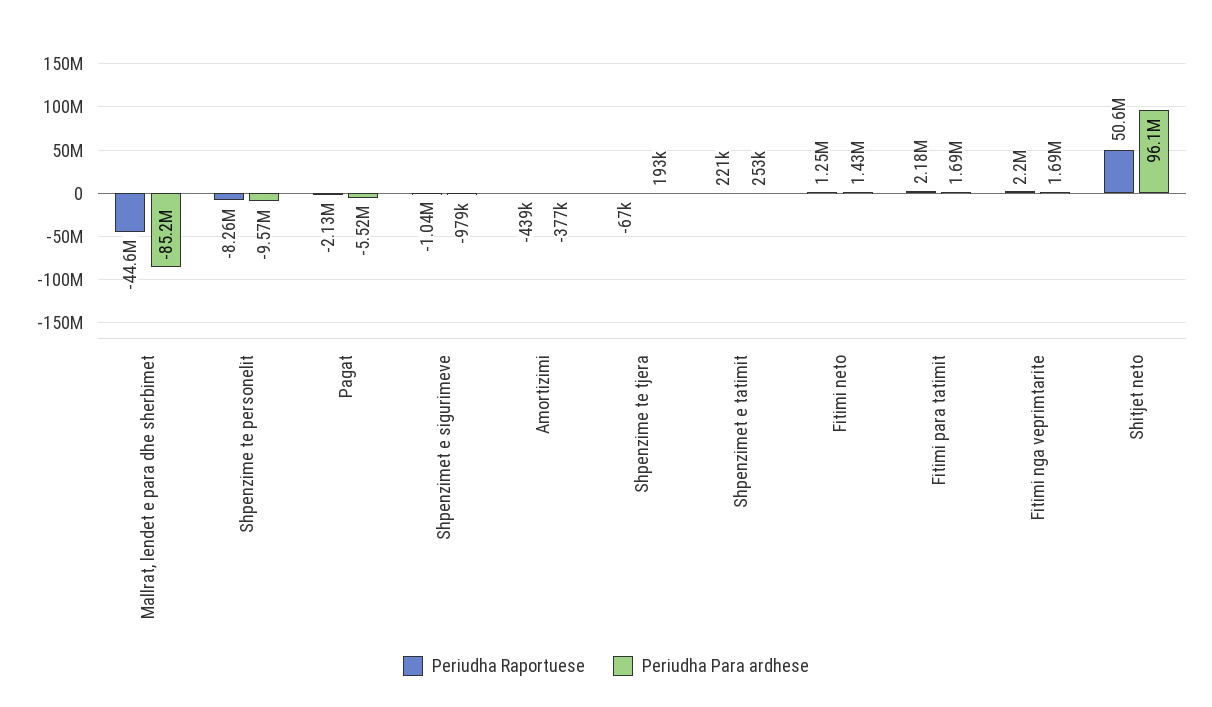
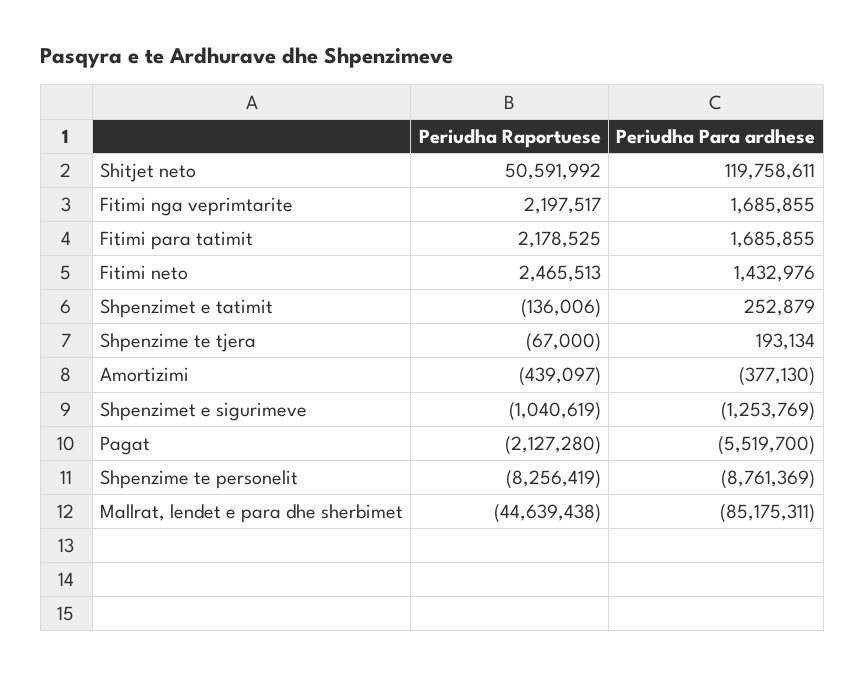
  {
    "Periudha Raportuese": {
      "Mallrat, lendet e para dhe sherbimet": -44639438,
      "Shpenzime te personelit": -8256419,
      "Pagat": -2127280,
      "Shpenzimet e sigurimeve": -1040619,
      "Amortizimi": -439097,
      "Shpenzime te tjera": -67000,
-     "Shpenzimet e tatimit": 221000,
+     "Shpenzimet e tatimit": -136006,
-     "Fitimi neto": 1250000,
+     "Fitimi neto": 2465513,
      "Fitimi para tatimit": 2178525,
      "Fitimi nga veprimtarite": 2197517,
      "Shitjet neto": 50591992
    },
    "Periudha Para ardhese": {
      "Mallrat, lendet e para dhe sherbimet": -85175311,
-     "Shpenzime te personelit": -9570000,
+     "Shpenzime te personelit": -8761369,
      "Pagat": -5519700,
-     "Shpenzimet e sigurimeve": -979000,
+     "Shpenzimet e sigurimeve": -1253769,
      "Amortizimi": -377130,
      "Shpenzime te tjera": 193134,
      "Shpenzimet e tatimit": 252879,
      "Fitimi neto": 1432976,
      "Fitimi para tatimit": 1685855,
      "Fitimi nga veprimtarite": 1685855,
-     "Shitjet neto": 96100000
+     "Shitjet neto": 119758611
    }
  }

